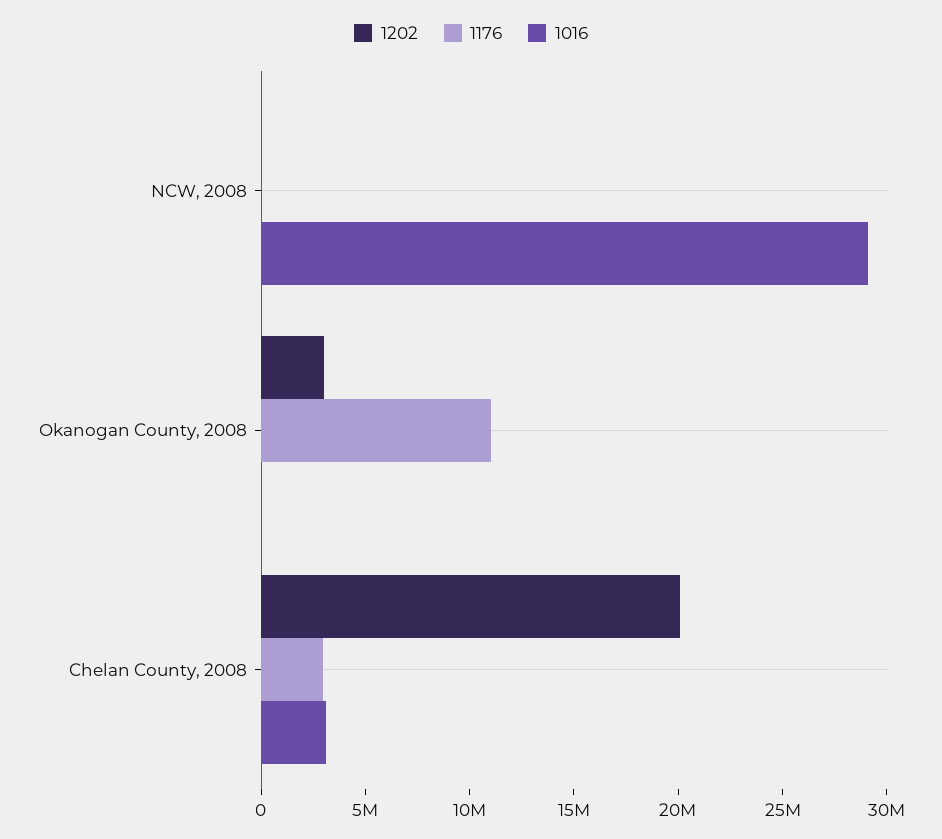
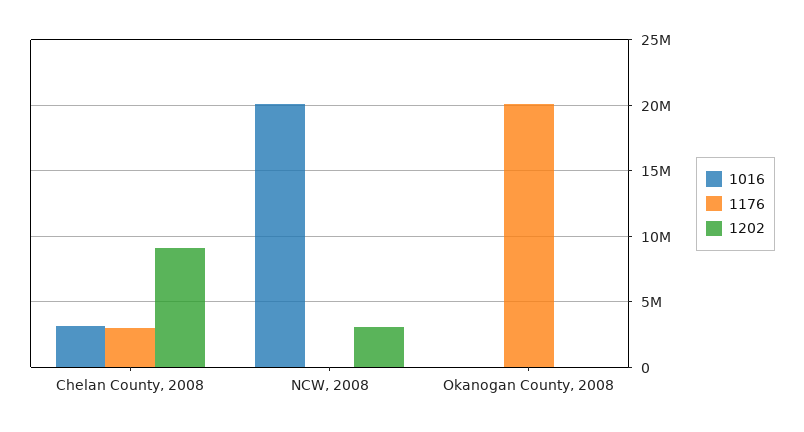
  {
    "1202": {
-     "NCW, 2008": 0,
+     "NCW, 2008": 3000000,
-     "Okanogan County, 2008": 3000000,
+     "Okanogan County, 2008": 0,
-     "Chelan County, 2008": 20000000
+     "Chelan County, 2008": 9000000
    },
    "1176": {
      "NCW, 2008": 0,
-     "Okanogan County, 2008": 11000000,
+     "Okanogan County, 2008": 20000000,
      "Chelan County, 2008": 3000000
    },
    "1016": {
-     "NCW, 2008": 29000000,
+     "NCW, 2008": 20000000,
      "Okanogan County, 2008": 0,
      "Chelan County, 2008": 3000000
    }
  }

